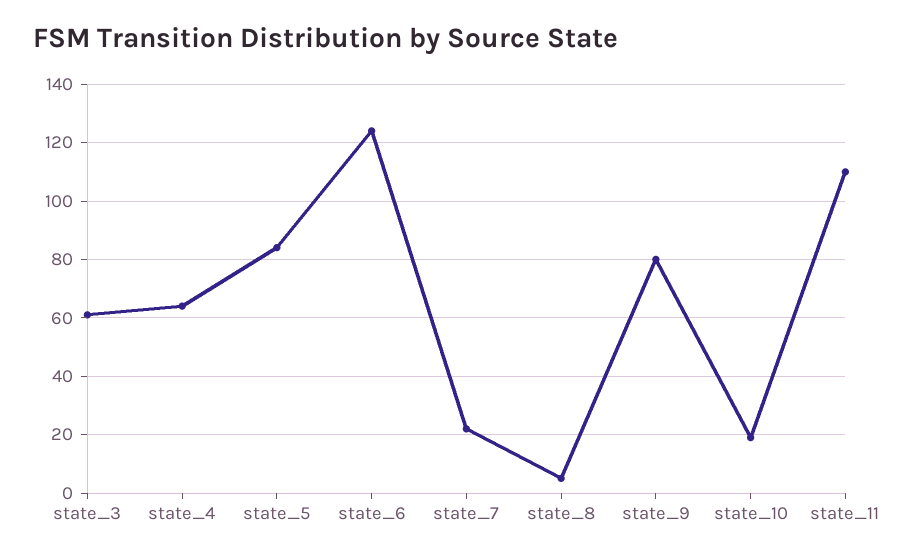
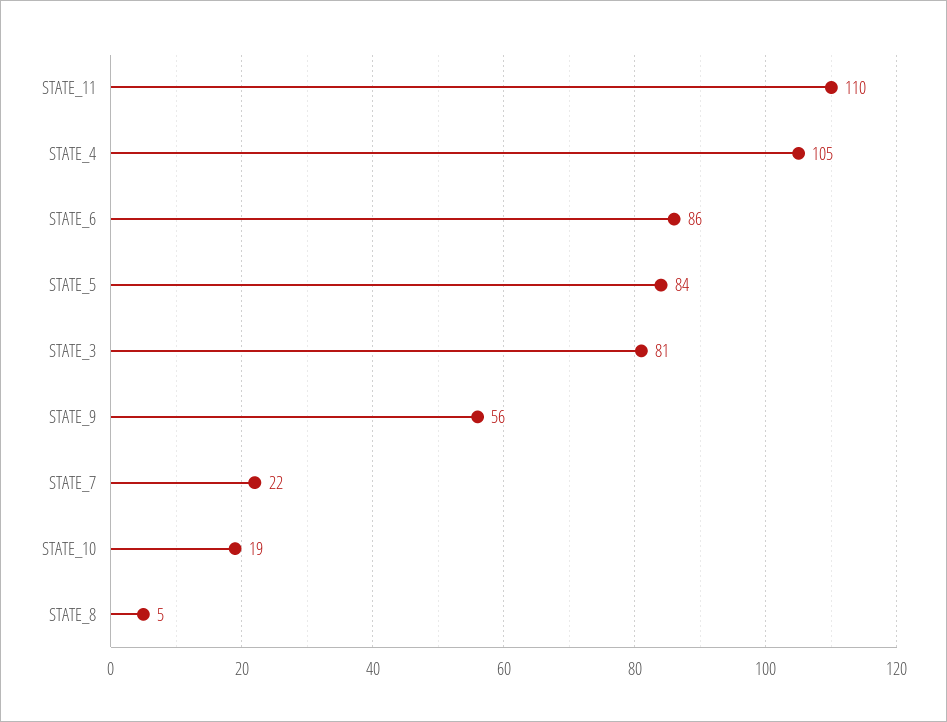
  {
-   "state_3": 60,
+   "state_3": 81,
-   "state_4": 65,
+   "state_4": 105,
    "state_5": 84,
-   "state_6": 125,
+   "state_6": 86,
    "state_7": 22,
    "state_8": 5,
-   "state_9": 80,
+   "state_9": 56,
    "state_10": 19,
    "state_11": 110
  }

